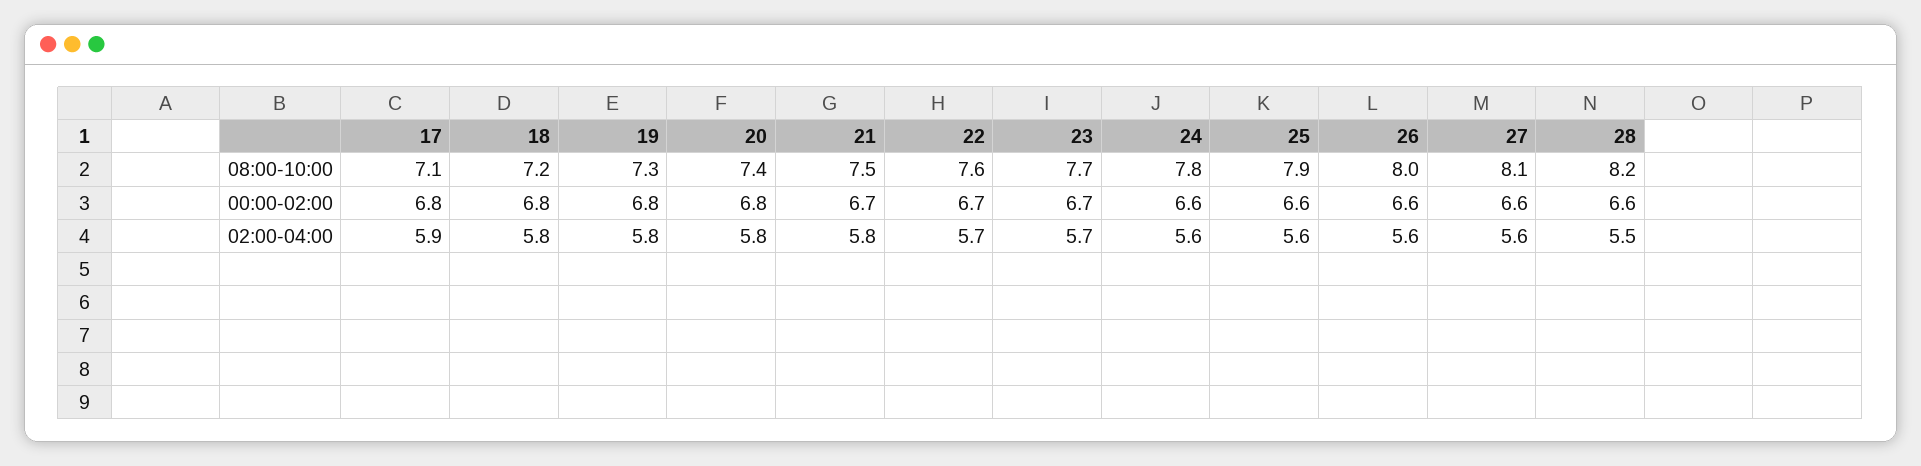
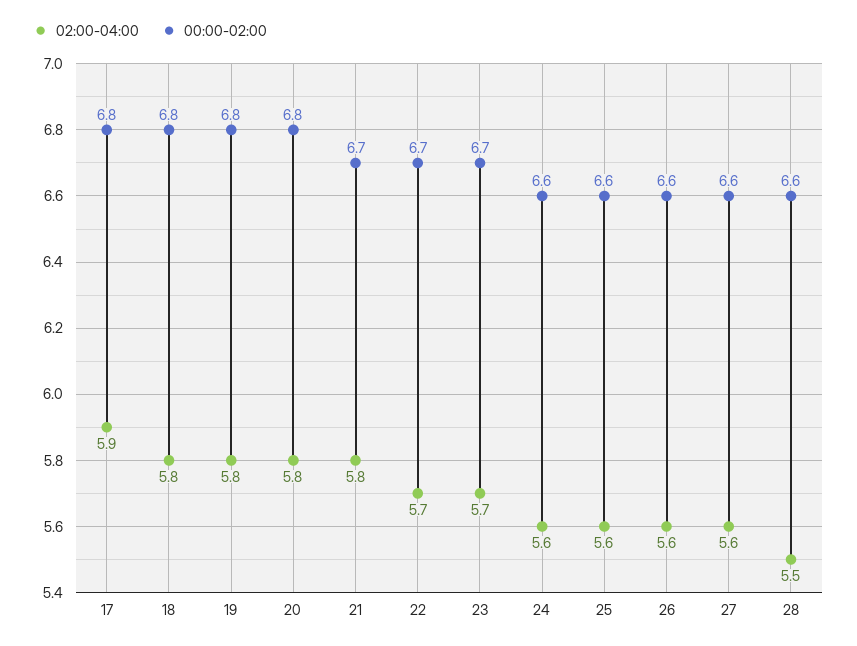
  {
-   "08:00-10:00": {
-     "17": 7.1,
-     "18": 7.2,
-     "19": 7.3,
-     "20": 7.4,
-     "21": 7.5,
-     "22": 7.6,
-     "23": 7.7,
-     "24": 7.8,
-     "25": 7.9,
-     "26": 8,
-     "27": 8.1,
-     "28": 8.2
-   },
    "00:00-02:00": {
      "17": 6.8,
      "18": 6.8,
      "19": 6.8,
      "20": 6.8,
      "21": 6.7,
      "22": 6.7,
      "23": 6.7,
      "24": 6.6,
      "25": 6.6,
      "26": 6.6,
      "27": 6.6,
      "28": 6.6
    },
    "02:00-04:00": {
      "17": 5.9,
      "18": 5.8,
      "19": 5.8,
      "20": 5.8,
      "21": 5.8,
      "22": 5.7,
      "23": 5.7,
      "24": 5.6,
      "25": 5.6,
      "26": 5.6,
      "27": 5.6,
      "28": 5.5
    }
  }

